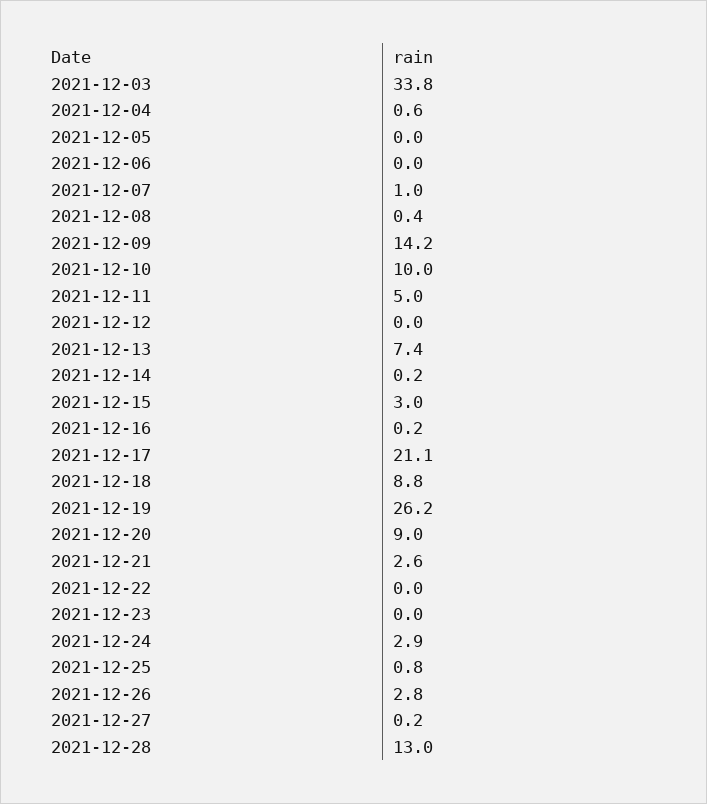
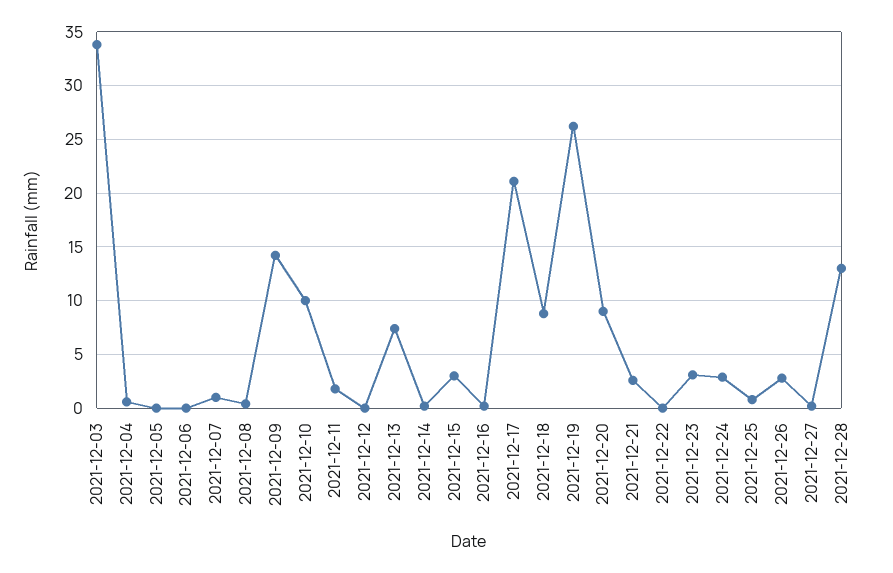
  {
    "2021-12-03": 33.8,
    "2021-12-04": 0.6,
    "2021-12-05": 0,
    "2021-12-06": 0,
    "2021-12-07": 1,
    "2021-12-08": 0.4,
    "2021-12-09": 14.2,
    "2021-12-10": 10,
-   "2021-12-11": 5,
+   "2021-12-11": 2,
    "2021-12-12": 0,
    "2021-12-13": 7.4,
    "2021-12-14": 0.2,
    "2021-12-15": 3,
    "2021-12-16": 0.2,
    "2021-12-17": 21.1,
    "2021-12-18": 8.8,
    "2021-12-19": 26.2,
    "2021-12-20": 9,
    "2021-12-21": 2.6,
    "2021-12-22": 0,
-   "2021-12-23": 0,
+   "2021-12-23": 3,
    "2021-12-24": 2.9,
    "2021-12-25": 0.8,
    "2021-12-26": 2.8,
    "2021-12-27": 0.2,
    "2021-12-28": 13
  }

